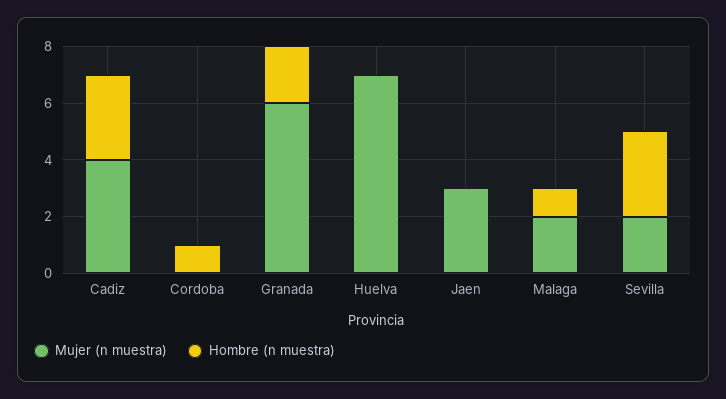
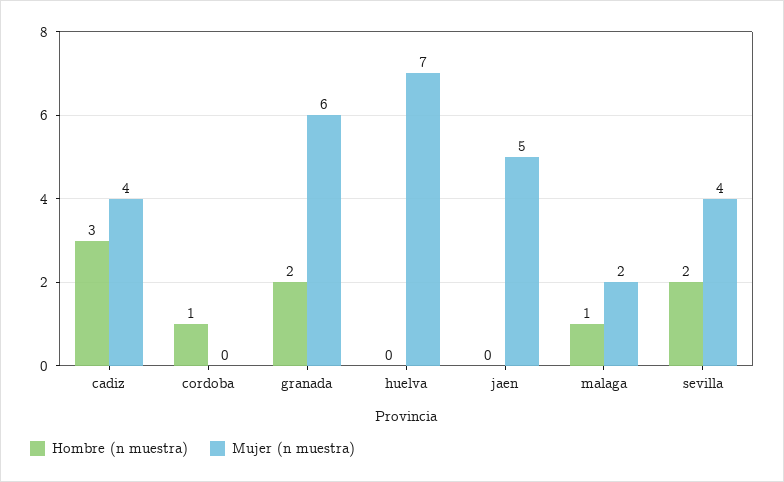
  {
    "Mujer (n muestra)": {
      "Cadiz": 4,
      "Cordoba": 0,
      "Granada": 6,
      "Huelva": 7,
-     "Jaen": 3,
+     "Jaen": 5,
      "Malaga": 2,
-     "Sevilla": 2
+     "Sevilla": 4
    },
    "Hombre (n muestra)": {
      "Cadiz": 3,
      "Cordoba": 1,
      "Granada": 2,
      "Huelva": 0,
      "Jaen": 0,
      "Malaga": 1,
-     "Sevilla": 3
+     "Sevilla": 2
    }
  }

